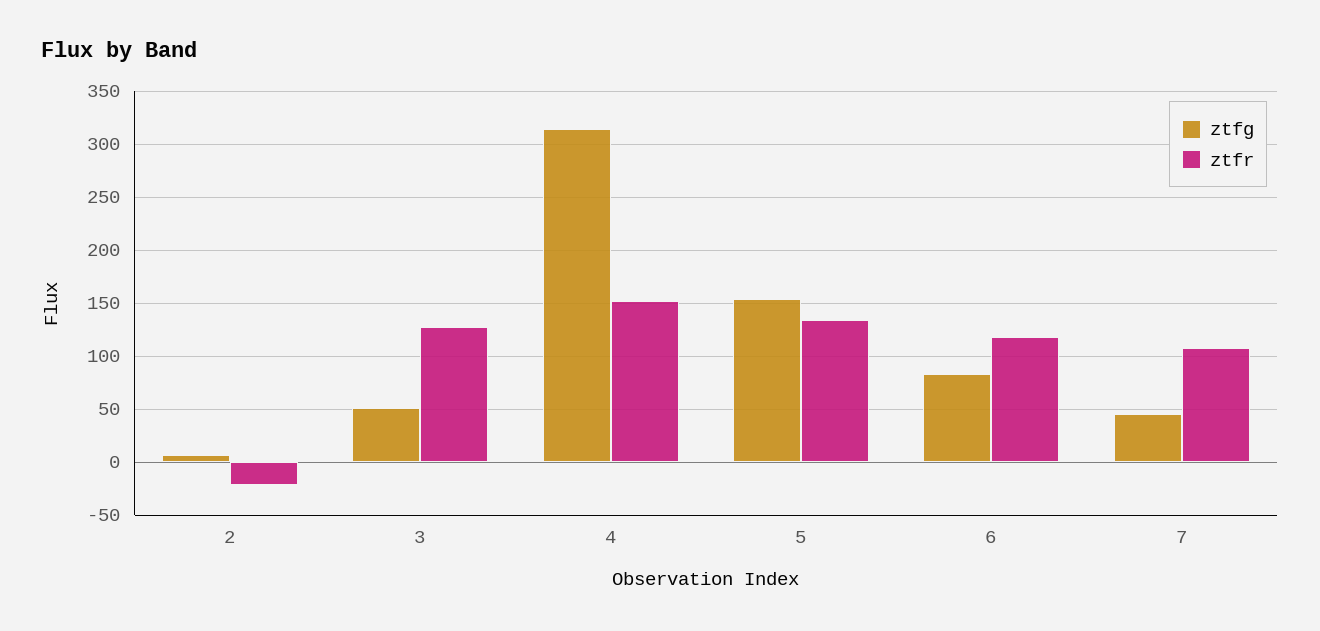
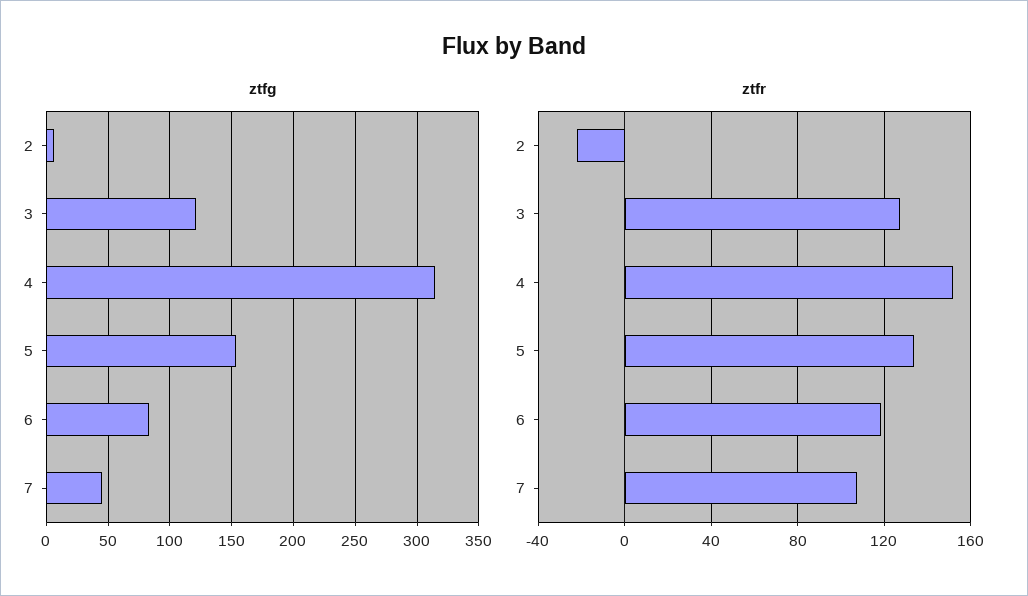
  {
    "ztfg": {
      "2": 5,
-     "3": 50,
+     "3": 120,
      "4": 315,
      "5": 155,
      "6": 85,
      "7": 45
    },
    "ztfr": {
      "2": -20,
      "3": 125,
      "4": 150,
      "5": 135,
      "6": 120,
      "7": 110
    }
  }

